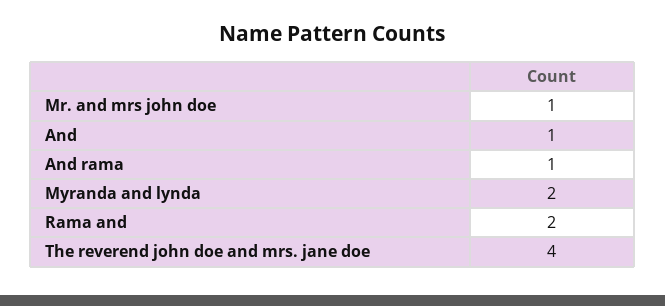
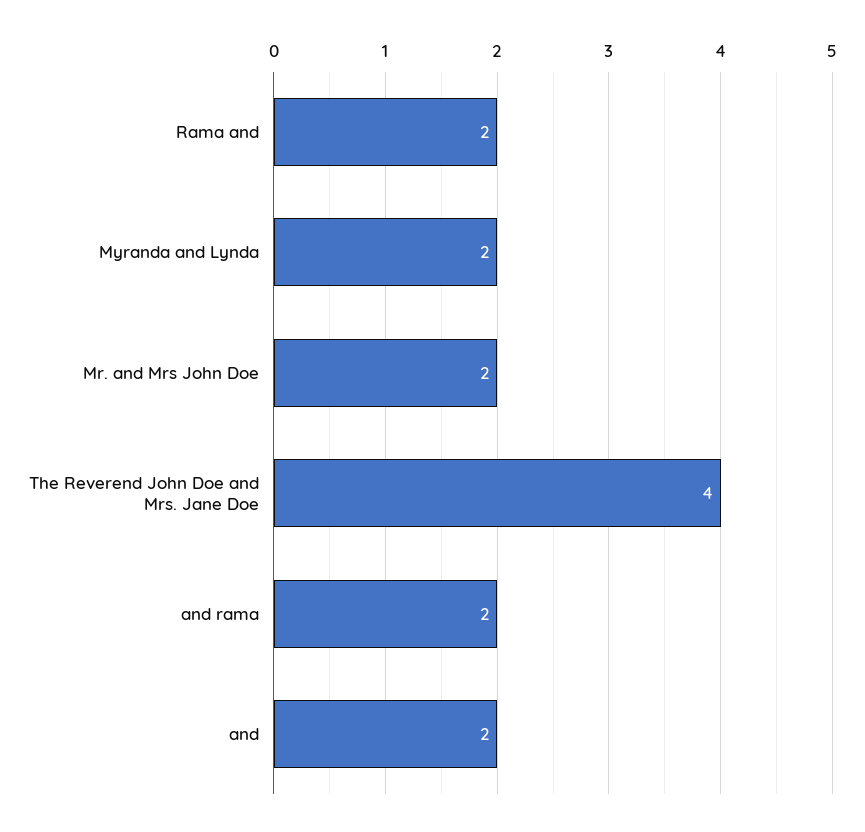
  {
-   "Mr. and mrs john doe": 1,
+   "Mr. and mrs john doe": 2,
-   "And": 1,
+   "And": 2,
-   "And rama": 1,
+   "And rama": 2,
    "Myranda and lynda": 2,
    "Rama and": 2,
    "The reverend john doe and mrs. jane doe": 4
  }

